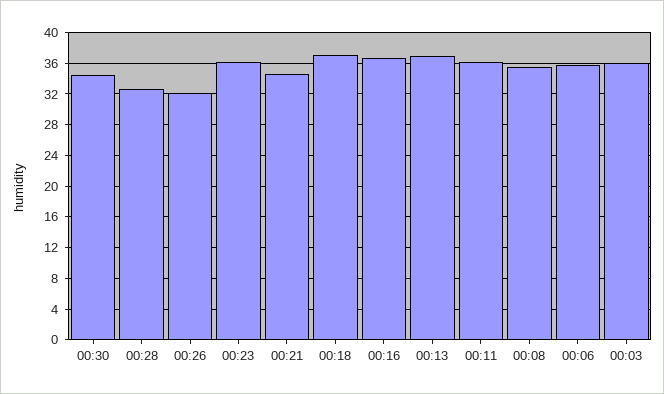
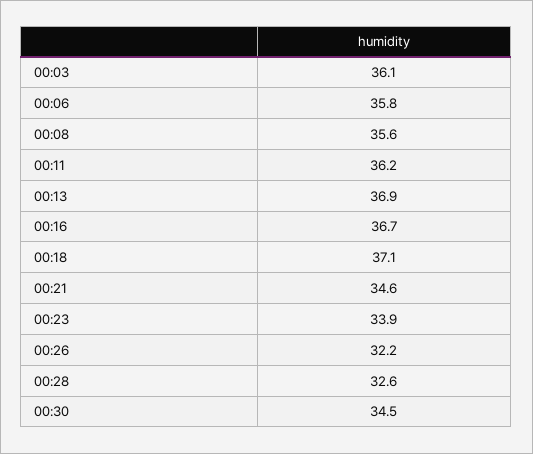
  {
    "00:30": 34.5,
    "00:28": 32.6,
    "00:26": 32.2,
-   "00:23": 36,
+   "00:23": 33.9,
    "00:21": 34.6,
    "00:18": 37.1,
    "00:16": 36.7,
    "00:13": 36.9,
    "00:11": 36.2,
    "00:08": 35.6,
    "00:06": 35.8,
    "00:03": 36.1
  }

